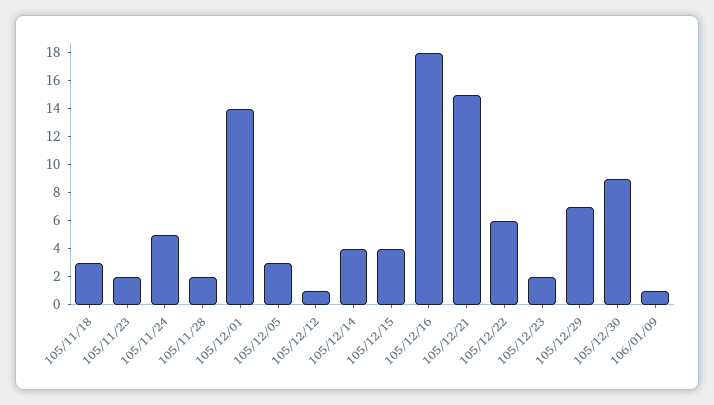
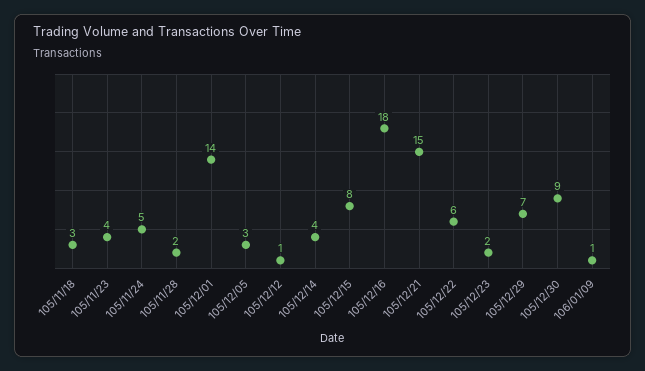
  {
    "105/11/18": 3,
-   "105/11/23": 2,
+   "105/11/23": 4,
    "105/11/24": 5,
    "105/11/28": 2,
    "105/12/01": 14,
    "105/12/05": 3,
    "105/12/12": 1,
    "105/12/14": 4,
-   "105/12/15": 4,
+   "105/12/15": 8,
    "105/12/16": 18,
    "105/12/21": 15,
    "105/12/22": 6,
    "105/12/23": 2,
    "105/12/29": 7,
    "105/12/30": 9,
    "106/01/09": 1
  }

